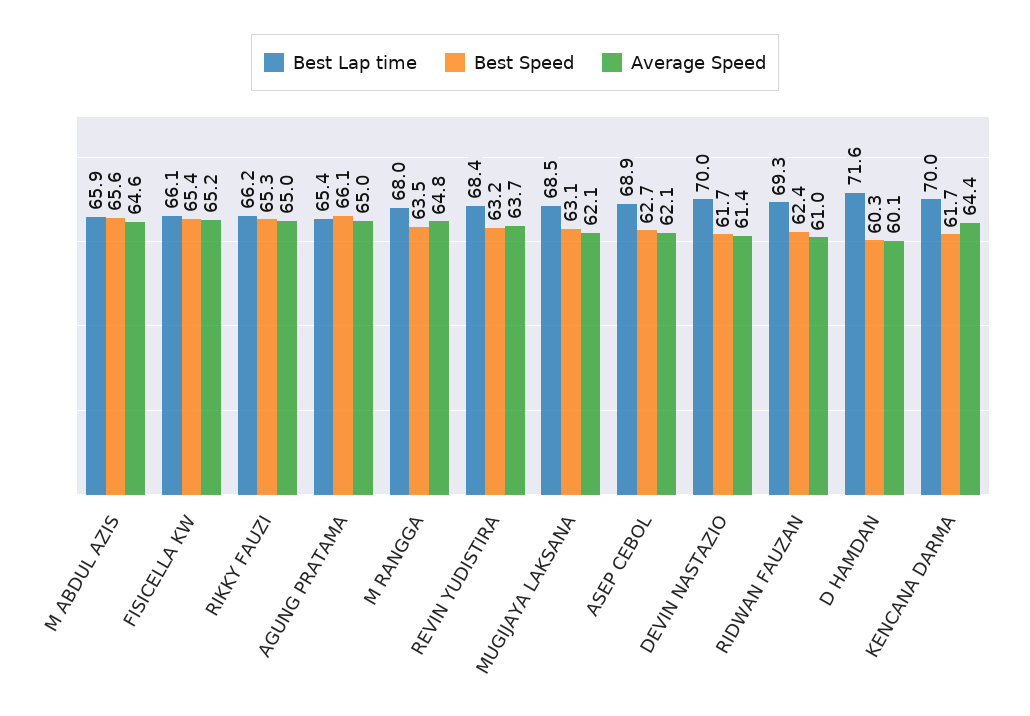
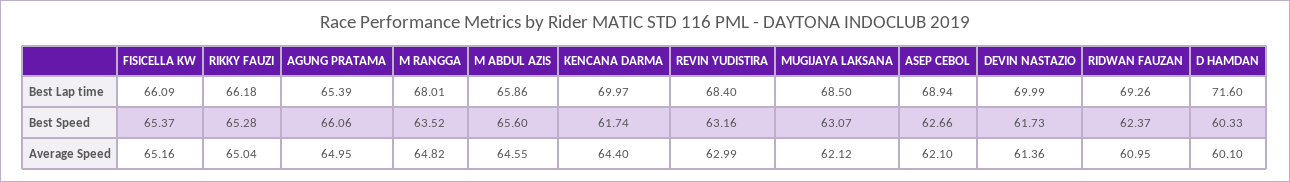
  {
    "Best Lap time": {
      "M ABDUL AZIS": 65.86,
      "FISICELLA KW": 66.09,
      "RIKKY FAUZI": 66.18,
      "AGUNG PRATAMA": 65.39,
      "M RANGGA": 68.01,
      "REVIN YUDISTIRA": 68.4,
      "MUGIJAYA LAKSANA": 68.5,
      "ASEP CEBOL": 68.94,
      "DEVIN NASTAZIO": 69.99,
      "RIDWAN FAUZAN": 69.26,
      "D HAMDAN": 71.6,
      "KENCANA DARMA": 69.97
    },
    "Best Speed": {
      "M ABDUL AZIS": 65.6,
      "FISICELLA KW": 65.37,
      "RIKKY FAUZI": 65.28,
      "AGUNG PRATAMA": 66.06,
      "M RANGGA": 63.52,
      "REVIN YUDISTIRA": 63.16,
      "MUGIJAYA LAKSANA": 63.07,
      "ASEP CEBOL": 62.66,
      "DEVIN NASTAZIO": 61.73,
      "RIDWAN FAUZAN": 62.37,
      "D HAMDAN": 60.33,
      "KENCANA DARMA": 61.74
    },
    "Average Speed": {
      "M ABDUL AZIS": 64.55,
      "FISICELLA KW": 65.16,
      "RIKKY FAUZI": 65.04,
      "AGUNG PRATAMA": 64.95,
      "M RANGGA": 64.82,
-     "REVIN YUDISTIRA": 63.7,
+     "REVIN YUDISTIRA": 62.99,
      "MUGIJAYA LAKSANA": 62.12,
      "ASEP CEBOL": 62.1,
      "DEVIN NASTAZIO": 61.36,
      "RIDWAN FAUZAN": 60.95,
      "D HAMDAN": 60.1,
      "KENCANA DARMA": 64.4
    }
  }

